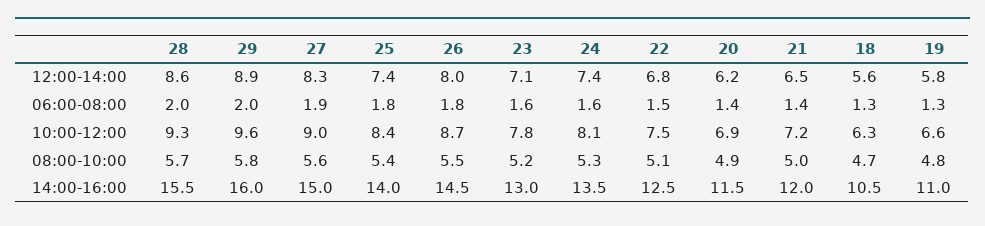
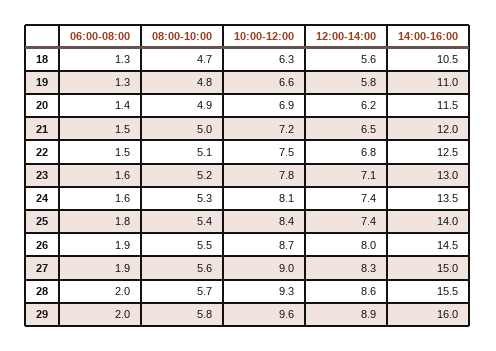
  {
    "28": {
      "12:00-14:00": 8.6,
      "06:00-08:00": 2,
      "10:00-12:00": 9.3,
      "08:00-10:00": 5.7,
      "14:00-16:00": 15.5
    },
    "29": {
      "12:00-14:00": 8.9,
      "06:00-08:00": 2,
      "10:00-12:00": 9.6,
      "08:00-10:00": 5.8,
      "14:00-16:00": 16
    },
    "27": {
      "12:00-14:00": 8.3,
      "06:00-08:00": 1.9,
      "10:00-12:00": 9,
      "08:00-10:00": 5.6,
      "14:00-16:00": 15
    },
    "25": {
      "12:00-14:00": 7.4,
      "06:00-08:00": 1.8,
      "10:00-12:00": 8.4,
      "08:00-10:00": 5.4,
      "14:00-16:00": 14
    },
    "26": {
      "12:00-14:00": 8,
-     "06:00-08:00": 1.8,
+     "06:00-08:00": 1.9,
      "10:00-12:00": 8.7,
      "08:00-10:00": 5.5,
      "14:00-16:00": 14.5
    },
    "23": {
      "12:00-14:00": 7.1,
      "06:00-08:00": 1.6,
      "10:00-12:00": 7.8,
      "08:00-10:00": 5.2,
      "14:00-16:00": 13
    },
    "24": {
      "12:00-14:00": 7.4,
      "06:00-08:00": 1.6,
      "10:00-12:00": 8.1,
      "08:00-10:00": 5.3,
      "14:00-16:00": 13.5
    },
    "22": {
      "12:00-14:00": 6.8,
      "06:00-08:00": 1.5,
      "10:00-12:00": 7.5,
      "08:00-10:00": 5.1,
      "14:00-16:00": 12.5
    },
    "20": {
      "12:00-14:00": 6.2,
      "06:00-08:00": 1.4,
      "10:00-12:00": 6.9,
      "08:00-10:00": 4.9,
      "14:00-16:00": 11.5
    },
    "21": {
      "12:00-14:00": 6.5,
-     "06:00-08:00": 1.4,
+     "06:00-08:00": 1.5,
      "10:00-12:00": 7.2,
      "08:00-10:00": 5,
      "14:00-16:00": 12
    },
    "18": {
      "12:00-14:00": 5.6,
      "06:00-08:00": 1.3,
      "10:00-12:00": 6.3,
      "08:00-10:00": 4.7,
      "14:00-16:00": 10.5
    },
    "19": {
      "12:00-14:00": 5.8,
      "06:00-08:00": 1.3,
      "10:00-12:00": 6.6,
      "08:00-10:00": 4.8,
      "14:00-16:00": 11
    }
  }

